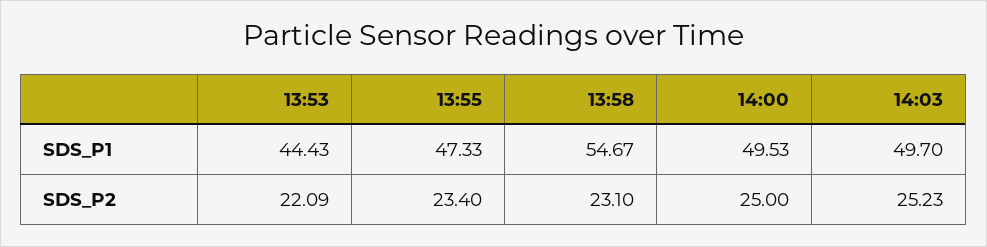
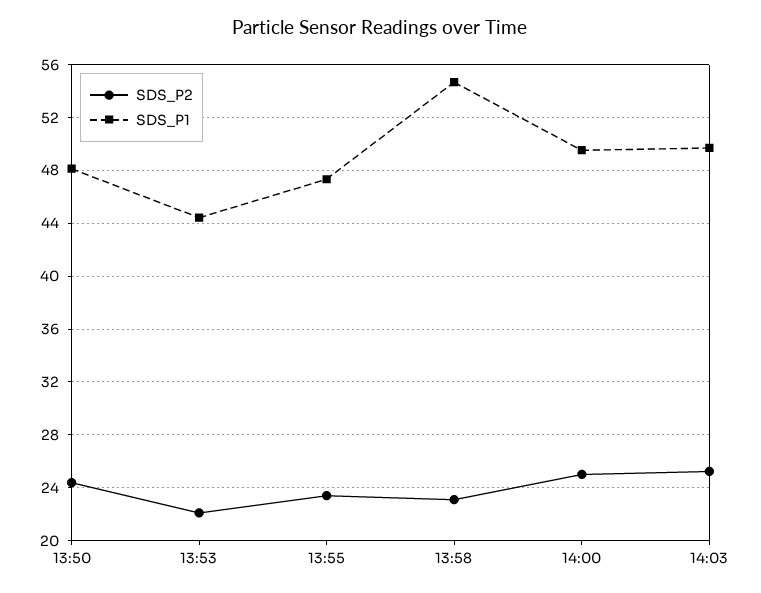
  {
    "SDS_P1": {
      "13:53": 44.43,
      "13:55": 47.33,
      "13:58": 54.67,
      "14:00": 49.53,
-     "14:03": 49.7
+     "14:03": 49.7,
+     "13:50": 48
    },
    "SDS_P2": {
      "13:53": 22.09,
      "13:55": 23.4,
      "13:58": 23.1,
      "14:00": 25,
-     "14:03": 25.23
+     "14:03": 25.23,
+     "13:50": 24.5
    }
  }

